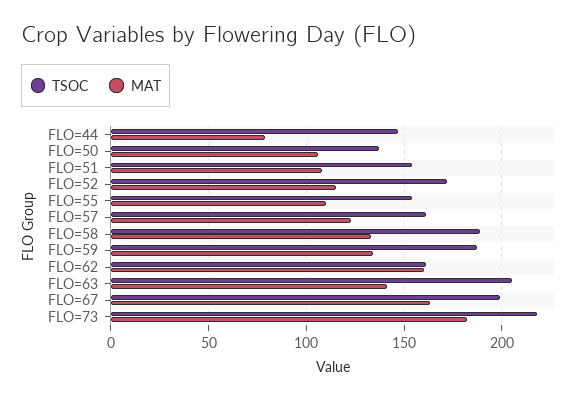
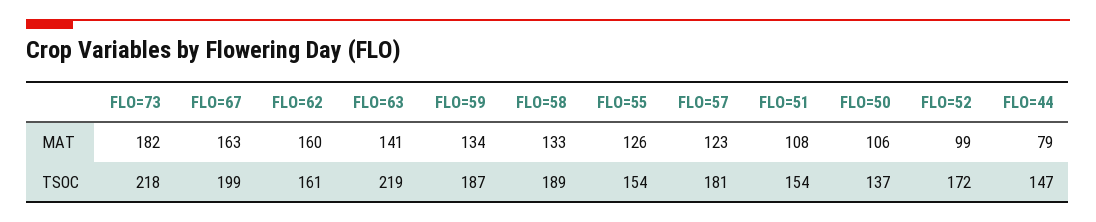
  {
    "TSOC": {
      "FLO=44": 147,
      "FLO=50": 137,
      "FLO=51": 154,
      "FLO=52": 172,
      "FLO=55": 154,
-     "FLO=57": 160,
+     "FLO=57": 181,
      "FLO=58": 189,
      "FLO=59": 187,
      "FLO=62": 161,
-     "FLO=63": 205,
+     "FLO=63": 219,
      "FLO=67": 199,
      "FLO=73": 218
    },
    "MAT": {
      "FLO=44": 79,
      "FLO=50": 106,
      "FLO=51": 108,
-     "FLO=52": 115,
+     "FLO=52": 99,
-     "FLO=55": 110,
+     "FLO=55": 126,
      "FLO=57": 123,
      "FLO=58": 133,
      "FLO=59": 134,
      "FLO=62": 160,
      "FLO=63": 141,
      "FLO=67": 163,
      "FLO=73": 182
    }
  }

